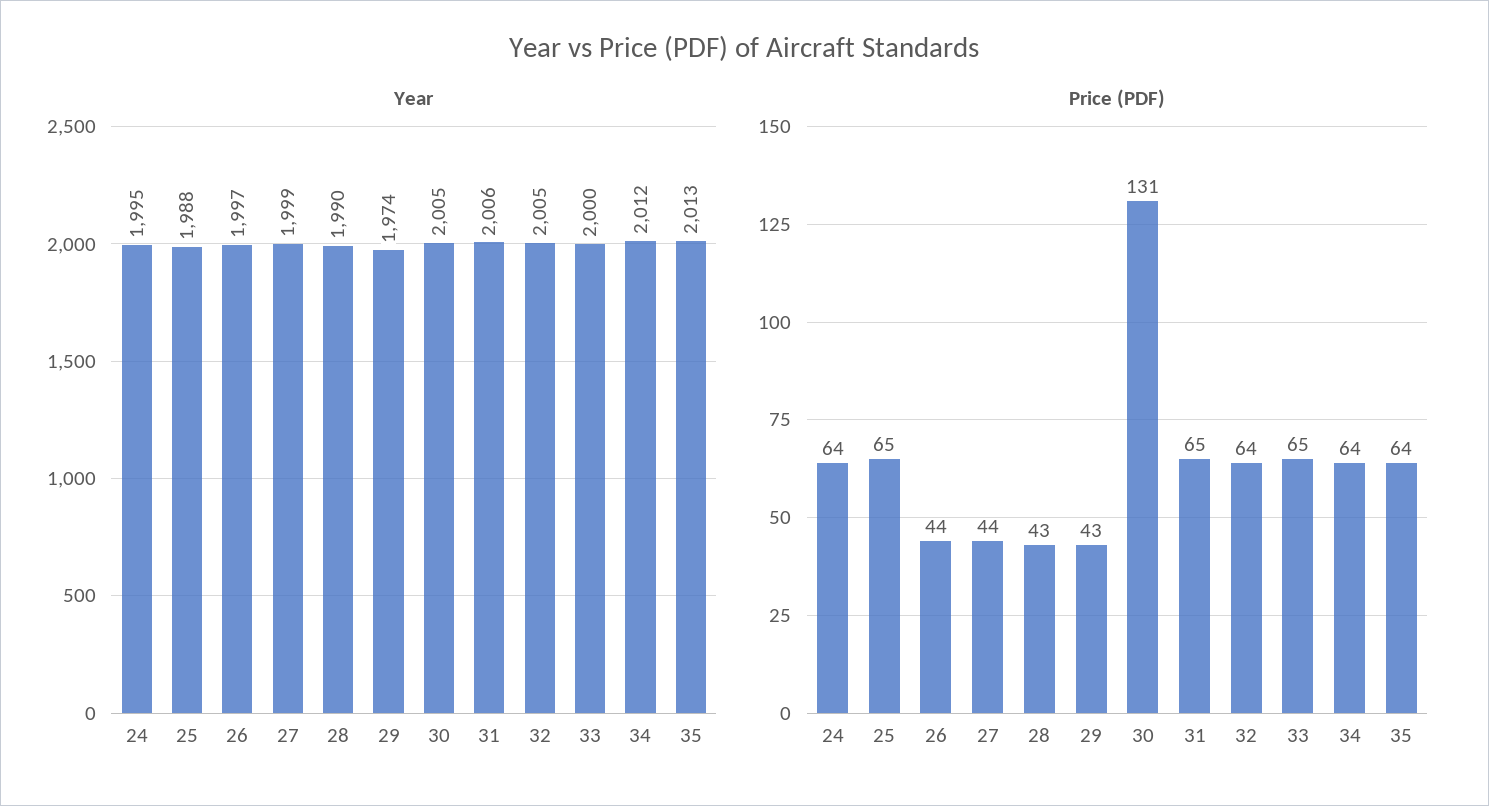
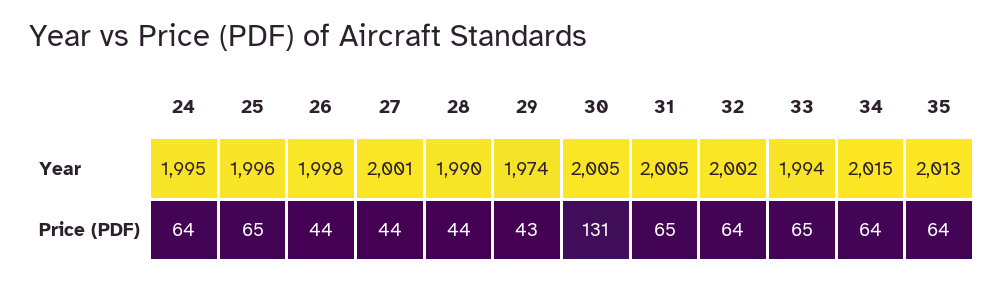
  {
    "Year": {
      "24": 1995,
-     "25": 1988,
+     "25": 1996,
-     "26": 1997,
+     "26": 1998,
-     "27": 1999,
+     "27": 2001,
      "28": 1990,
      "29": 1974,
      "30": 2005,
-     "31": 2006,
+     "31": 2005,
-     "32": 2005,
+     "32": 2002,
-     "33": 2000,
+     "33": 1994,
-     "34": 2012,
+     "34": 2015,
      "35": 2013
    },
    "Price (PDF)": {
      "24": 64,
      "25": 65,
      "26": 44,
      "27": 44,
-     "28": 43,
+     "28": 44,
      "29": 43,
      "30": 131,
      "31": 65,
      "32": 64,
      "33": 65,
      "34": 64,
      "35": 64
    }
  }

